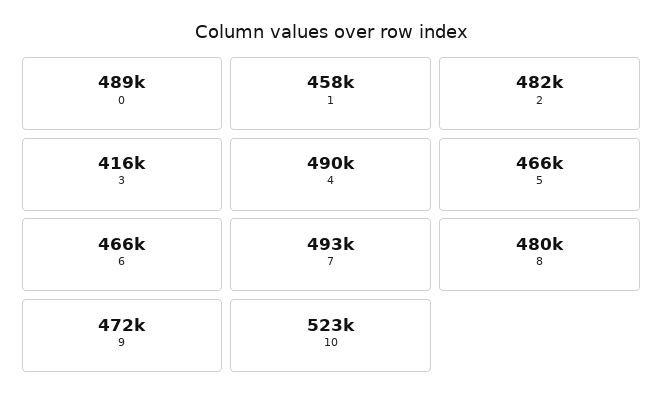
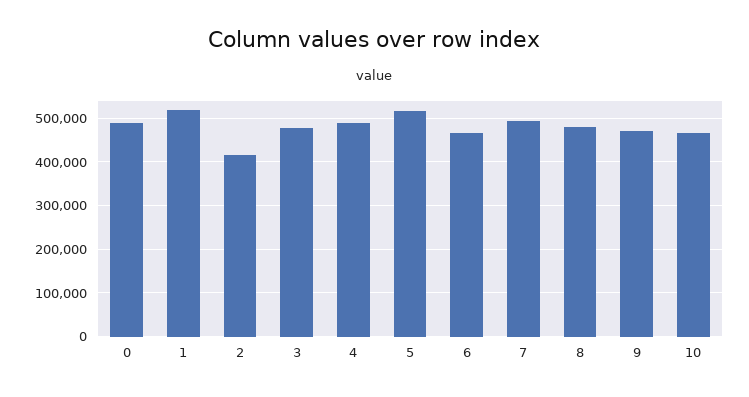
  {
    "0": 489000,
-   "1": 458000,
+   "1": 520000,
-   "2": 482000,
+   "2": 420000,
-   "3": 416000,
+   "3": 480000,
    "4": 490000,
-   "5": 466000,
+   "5": 520000,
    "6": 466000,
    "7": 493000,
    "8": 480000,
    "9": 472000,
-   "10": 523000
+   "10": 460000
  }

